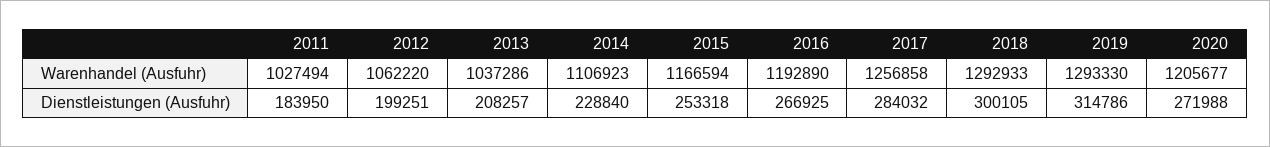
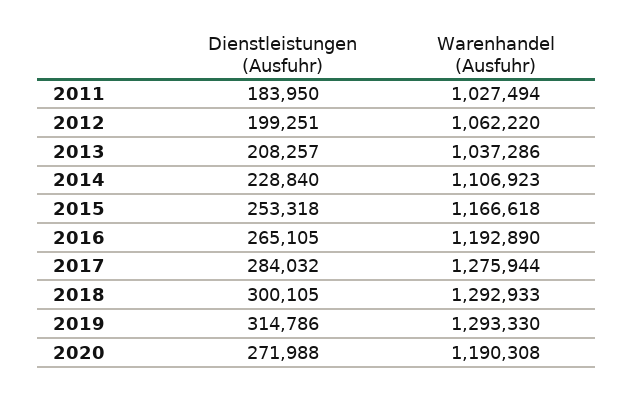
  {
    "2011": {
      "Warenhandel (Ausfuhr)": 1027494,
      "Dienstleistungen (Ausfuhr)": 183950
    },
    "2012": {
      "Warenhandel (Ausfuhr)": 1062220,
      "Dienstleistungen (Ausfuhr)": 199251
    },
    "2013": {
      "Warenhandel (Ausfuhr)": 1037286,
      "Dienstleistungen (Ausfuhr)": 208257
    },
    "2014": {
      "Warenhandel (Ausfuhr)": 1106923,
      "Dienstleistungen (Ausfuhr)": 228840
    },
    "2015": {
-     "Warenhandel (Ausfuhr)": 1166594,
+     "Warenhandel (Ausfuhr)": 1166618,
      "Dienstleistungen (Ausfuhr)": 253318
    },
    "2016": {
      "Warenhandel (Ausfuhr)": 1192890,
-     "Dienstleistungen (Ausfuhr)": 266925
+     "Dienstleistungen (Ausfuhr)": 265105
    },
    "2017": {
-     "Warenhandel (Ausfuhr)": 1256858,
+     "Warenhandel (Ausfuhr)": 1275944,
      "Dienstleistungen (Ausfuhr)": 284032
    },
    "2018": {
      "Warenhandel (Ausfuhr)": 1292933,
      "Dienstleistungen (Ausfuhr)": 300105
    },
    "2019": {
      "Warenhandel (Ausfuhr)": 1293330,
      "Dienstleistungen (Ausfuhr)": 314786
    },
    "2020": {
-     "Warenhandel (Ausfuhr)": 1205677,
+     "Warenhandel (Ausfuhr)": 1190308,
      "Dienstleistungen (Ausfuhr)": 271988
    }
  }

